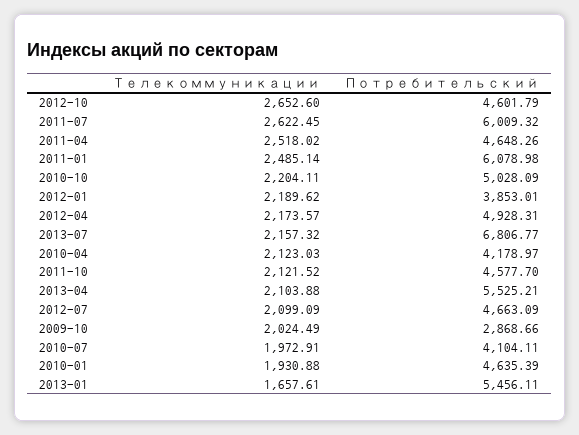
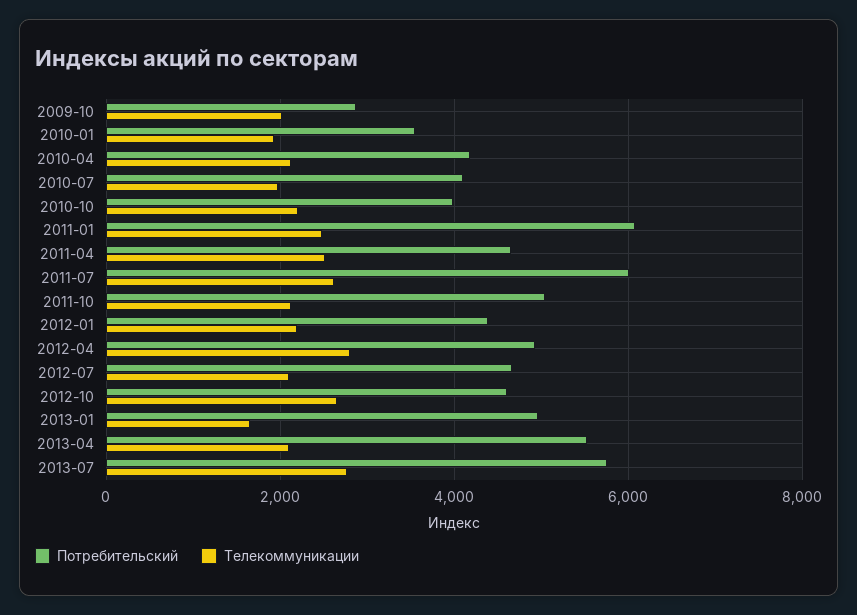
  {
    "Телекоммуникации": {
      "2012-10": 2652.6,
      "2011-07": 2622.45,
      "2011-04": 2518.02,
      "2011-01": 2485.14,
      "2010-10": 2204.11,
      "2012-01": 2189.62,
-     "2012-04": 2173.57,
+     "2012-04": 2800,
-     "2013-07": 2157.32,
+     "2013-07": 2800,
      "2010-04": 2123.03,
      "2011-10": 2121.52,
      "2013-04": 2103.88,
      "2012-07": 2099.09,
      "2009-10": 2024.49,
      "2010-07": 1972.91,
      "2010-01": 1930.88,
      "2013-01": 1657.61
    },
    "Потребительский": {
      "2012-10": 4601.79,
      "2011-07": 6009.32,
      "2011-04": 4648.26,
      "2011-01": 6078.98,
-     "2010-10": 5028.09,
+     "2010-10": 4000,
-     "2012-01": 3853.01,
+     "2012-01": 4400,
      "2012-04": 4928.31,
-     "2013-07": 6806.77,
+     "2013-07": 5800,
      "2010-04": 4178.97,
-     "2011-10": 4577.7,
+     "2011-10": 5000,
      "2013-04": 5525.21,
      "2012-07": 4663.09,
      "2009-10": 2868.66,
      "2010-07": 4104.11,
-     "2010-01": 4635.39,
+     "2010-01": 3600,
-     "2013-01": 5456.11
+     "2013-01": 5000
    }
  }

